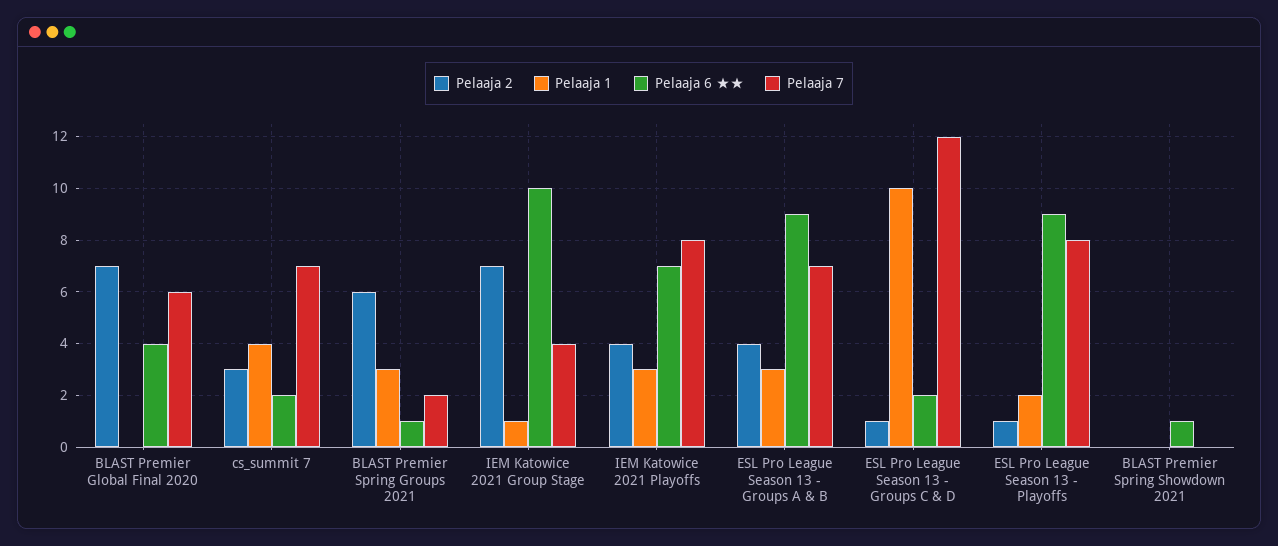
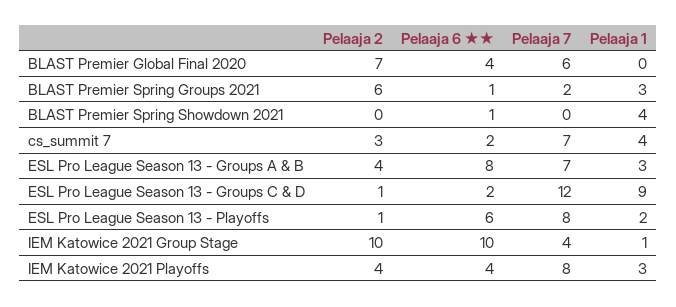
  {
    "Pelaaja 2": {
      "BLAST Premier Global Final 2020": 7,
      "cs_summit 7": 3,
      "BLAST Premier Spring Groups 2021": 6,
-     "IEM Katowice 2021 Group Stage": 7,
+     "IEM Katowice 2021 Group Stage": 10,
      "IEM Katowice 2021 Playoffs": 4,
      "ESL Pro League Season 13 - Groups A & B": 4,
      "ESL Pro League Season 13 - Groups C & D": 1,
      "ESL Pro League Season 13 - Playoffs": 1,
      "BLAST Premier Spring Showdown 2021": 0
    },
    "Pelaaja 1": {
      "BLAST Premier Global Final 2020": 0,
      "cs_summit 7": 4,
      "BLAST Premier Spring Groups 2021": 3,
      "IEM Katowice 2021 Group Stage": 1,
      "IEM Katowice 2021 Playoffs": 3,
      "ESL Pro League Season 13 - Groups A & B": 3,
-     "ESL Pro League Season 13 - Groups C & D": 10,
+     "ESL Pro League Season 13 - Groups C & D": 9,
      "ESL Pro League Season 13 - Playoffs": 2,
-     "BLAST Premier Spring Showdown 2021": 0
+     "BLAST Premier Spring Showdown 2021": 4
    },
    "Pelaaja 6 ★★": {
      "BLAST Premier Global Final 2020": 4,
      "cs_summit 7": 2,
      "BLAST Premier Spring Groups 2021": 1,
      "IEM Katowice 2021 Group Stage": 10,
-     "IEM Katowice 2021 Playoffs": 7,
+     "IEM Katowice 2021 Playoffs": 4,
-     "ESL Pro League Season 13 - Groups A & B": 9,
+     "ESL Pro League Season 13 - Groups A & B": 8,
      "ESL Pro League Season 13 - Groups C & D": 2,
-     "ESL Pro League Season 13 - Playoffs": 9,
+     "ESL Pro League Season 13 - Playoffs": 6,
      "BLAST Premier Spring Showdown 2021": 1
    },
    "Pelaaja 7": {
      "BLAST Premier Global Final 2020": 6,
      "cs_summit 7": 7,
      "BLAST Premier Spring Groups 2021": 2,
      "IEM Katowice 2021 Group Stage": 4,
      "IEM Katowice 2021 Playoffs": 8,
      "ESL Pro League Season 13 - Groups A & B": 7,
      "ESL Pro League Season 13 - Groups C & D": 12,
      "ESL Pro League Season 13 - Playoffs": 8,
      "BLAST Premier Spring Showdown 2021": 0
    }
  }

